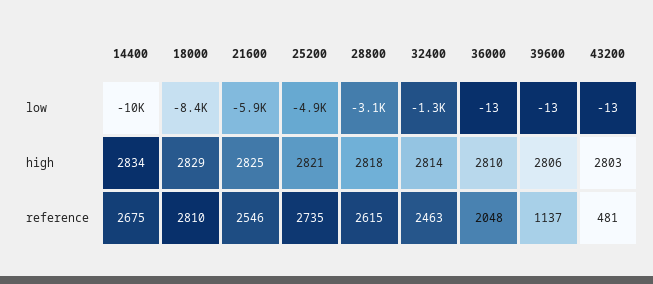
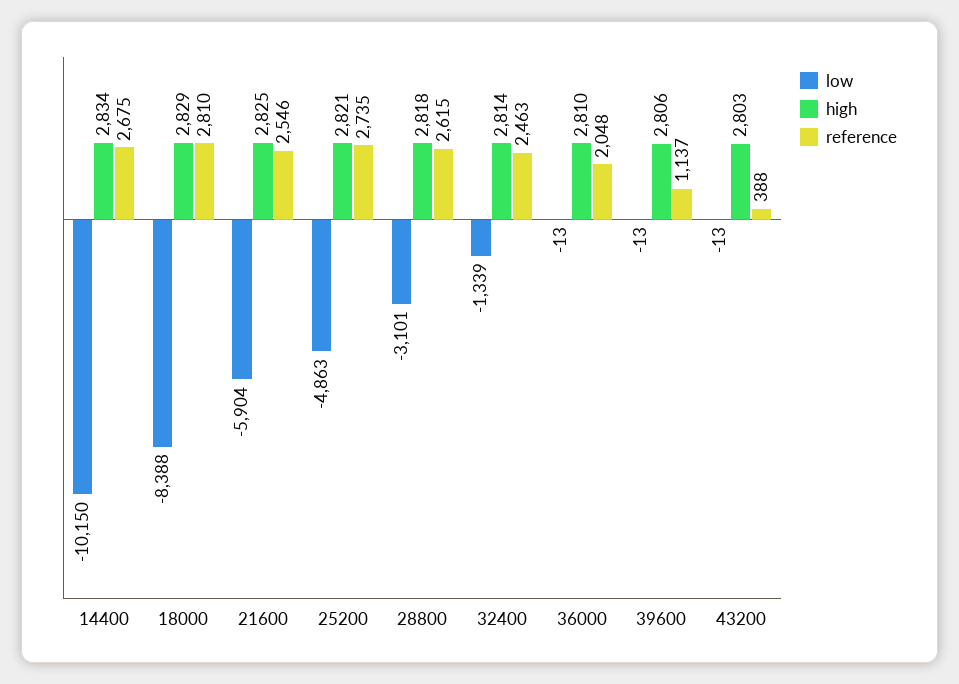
  {
    "low": {
      "14400": -10150,
      "18000": -8388,
      "21600": -5904,
      "25200": -4863,
      "28800": -3101,
      "32400": -1339,
      "36000": -13,
      "39600": -13,
      "43200": -13
    },
    "high": {
      "14400": 2834,
      "18000": 2829,
      "21600": 2825,
      "25200": 2821,
      "28800": 2818,
      "32400": 2814,
      "36000": 2810,
      "39600": 2806,
      "43200": 2803
    },
    "reference": {
      "14400": 2675,
      "18000": 2810,
      "21600": 2546,
      "25200": 2735,
      "28800": 2615,
      "32400": 2463,
      "36000": 2048,
      "39600": 1137,
-     "43200": 481
+     "43200": 388
    }
  }

